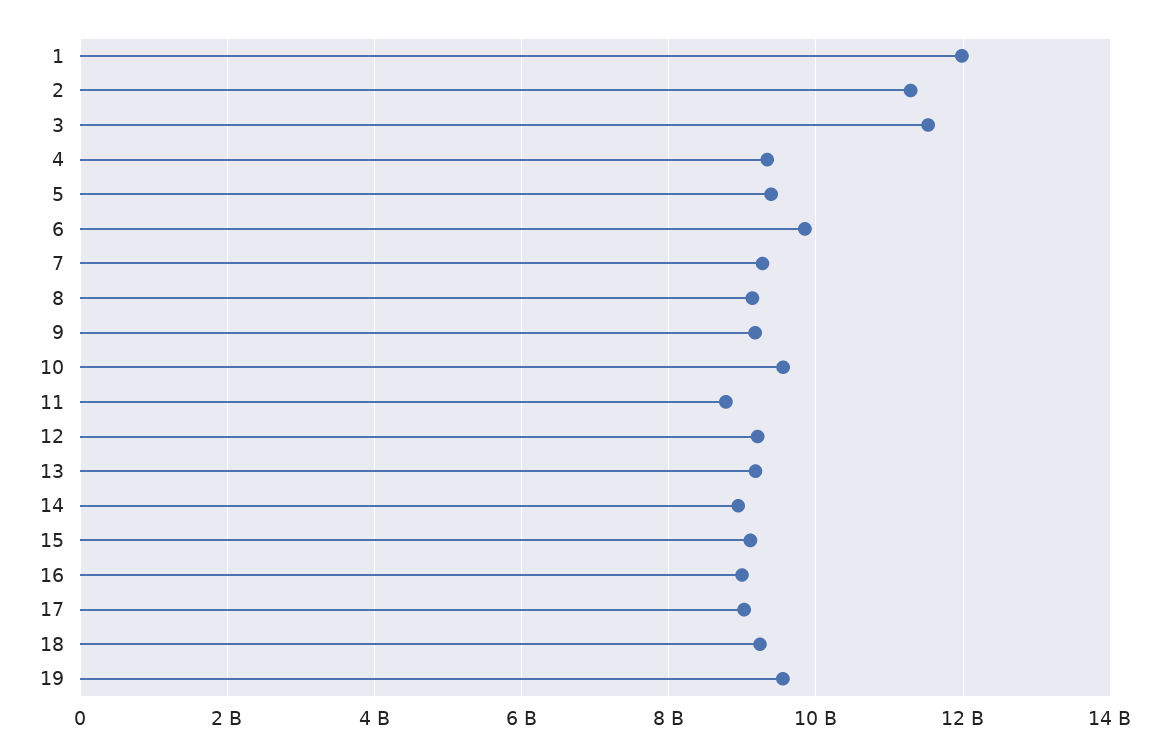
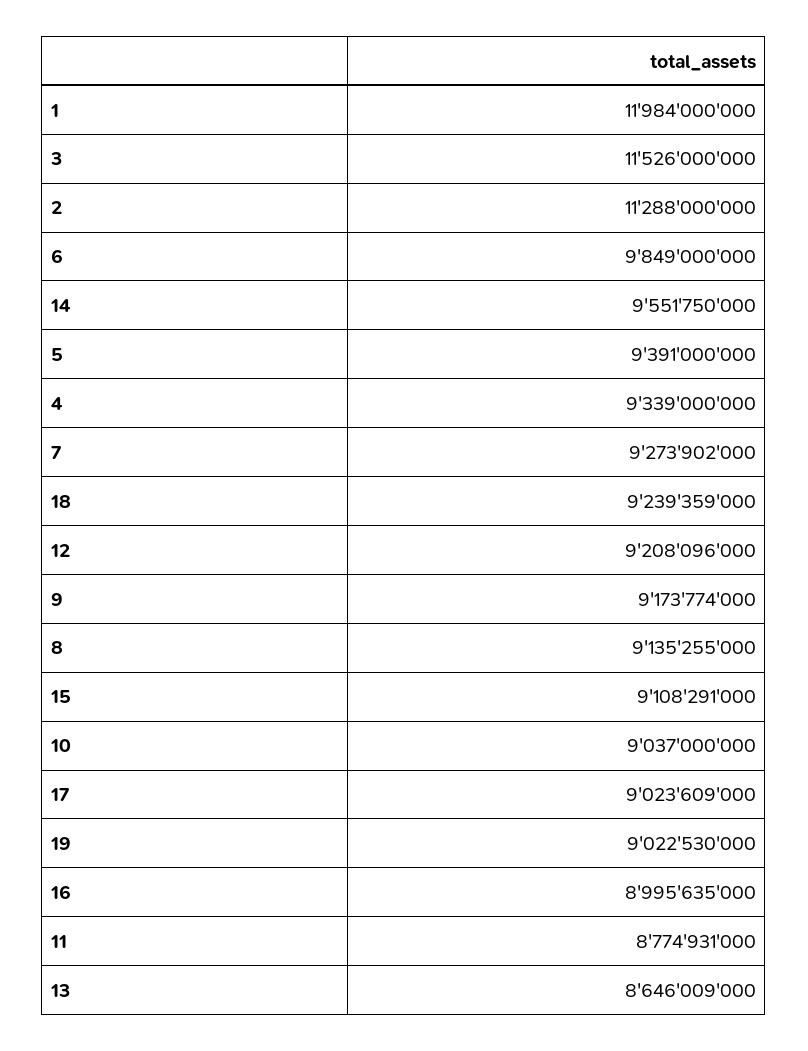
  {
    "1": 11984000000,
    "2": 11288000000,
    "3": 11526000000,
    "4": 9339000000,
    "5": 9391000000,
    "6": 9849000000,
    "7": 9273902000,
    "8": 9135255000,
    "9": 9173774000,
-   "10": 9600000000,
+   "10": 9037000000,
    "11": 8774931000,
    "12": 9208096000,
-   "13": 9200000000,
+   "13": 8646009000,
-   "14": 9000000000,
+   "14": 9551750000,
    "15": 9108291000,
    "16": 8995635000,
    "17": 9023609000,
    "18": 9239359000,
-   "19": 9600000000
+   "19": 9022530000
  }

